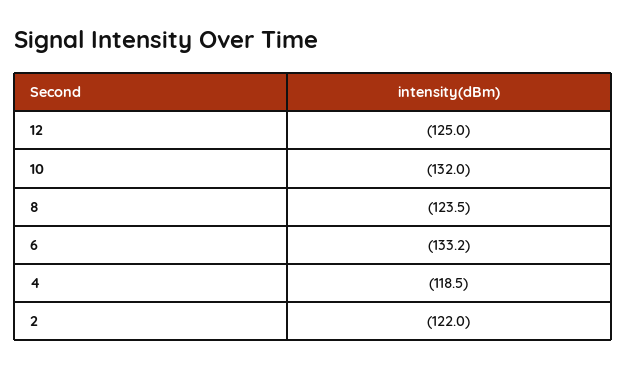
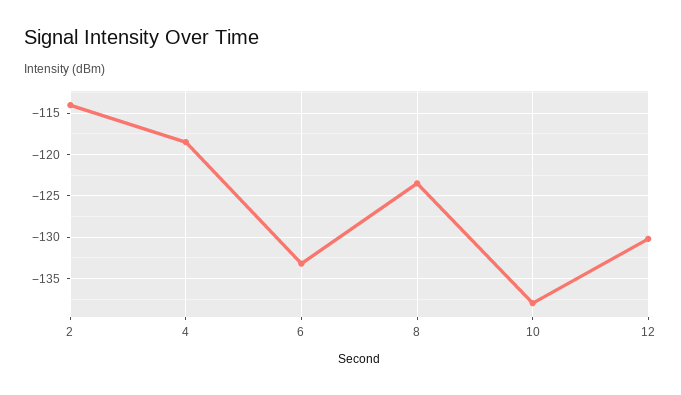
  {
-   "12": -125,
+   "12": -130,
-   "10": -132,
+   "10": -138,
    "8": -123.5,
    "6": -133.2,
    "4": -118.5,
-   "2": -122
+   "2": -114
  }

